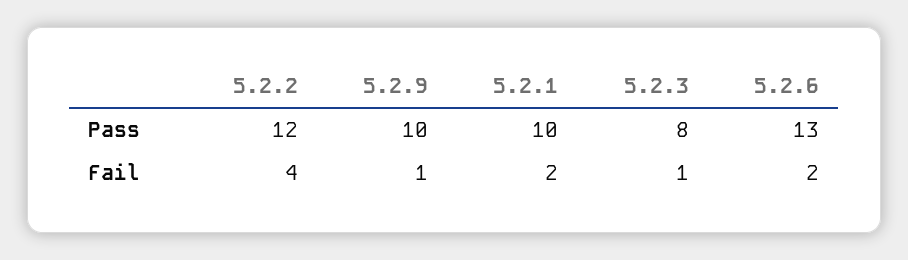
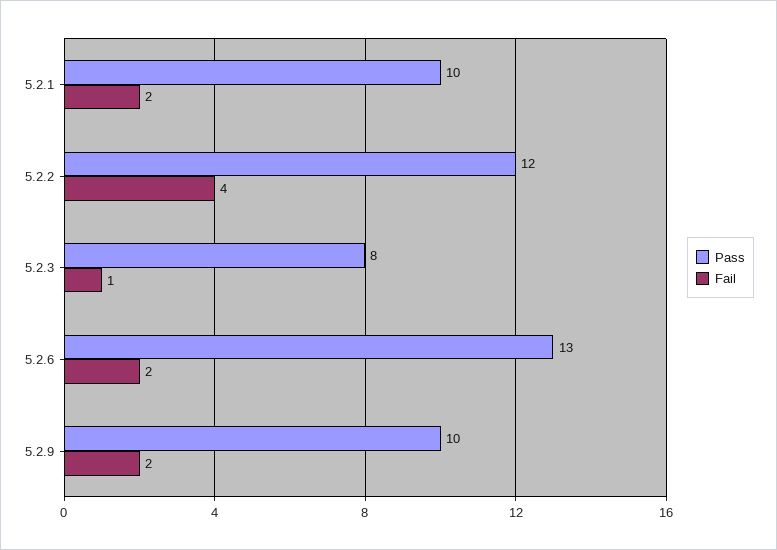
  {
    "Pass": {
      "5.2.2": 12,
      "5.2.9": 10,
      "5.2.1": 10,
      "5.2.3": 8,
      "5.2.6": 13
    },
    "Fail": {
      "5.2.2": 4,
-     "5.2.9": 1,
+     "5.2.9": 2,
      "5.2.1": 2,
      "5.2.3": 1,
      "5.2.6": 2
    }
  }

